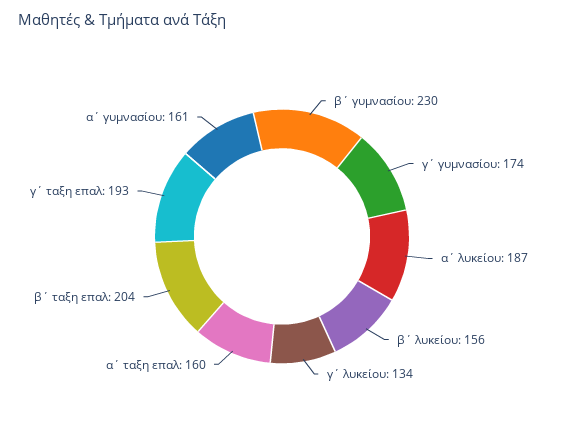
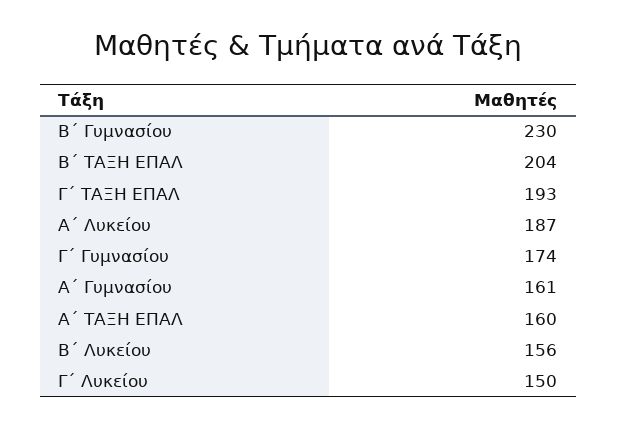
  {
    "β΄ γυμνασίου": 230,
    "γ΄ γυμνασίου": 174,
    "α΄ λυκείου": 187,
    "β΄ λυκείου": 156,
-   "γ΄ λυκείου": 134,
+   "γ΄ λυκείου": 150,
    "α΄ ταξη επαλ": 160,
    "β΄ ταξη επαλ": 204,
    "γ΄ ταξη επαλ": 193,
    "α΄ γυμνασίου": 161
  }

